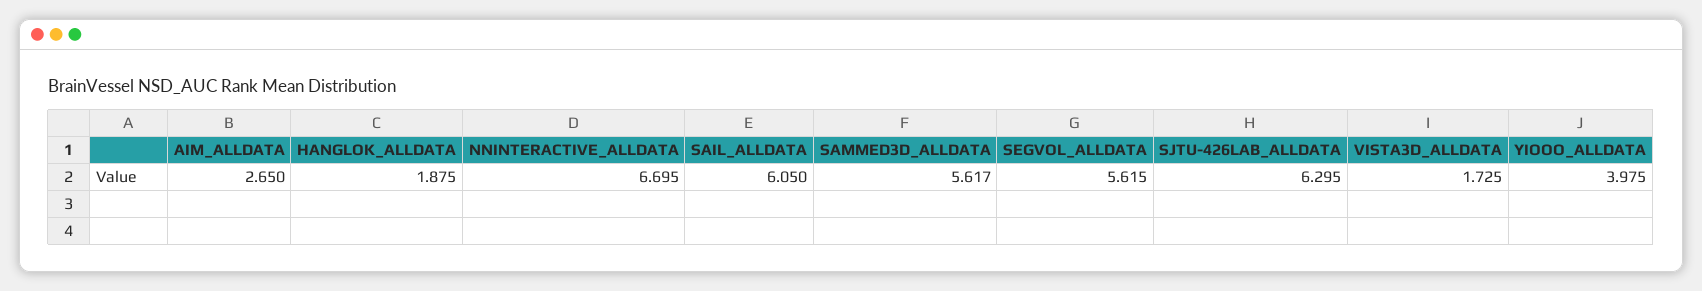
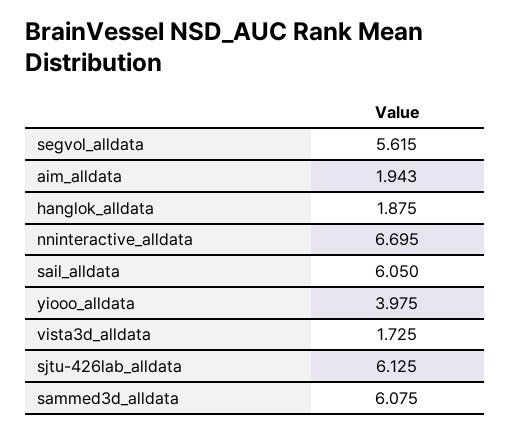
  {
-   "AIM_ALLDATA": 2.65,
+   "AIM_ALLDATA": 1.943,
    "HANGLOK_ALLDATA": 1.875,
    "NNINTERACTIVE_ALLDATA": 6.695,
    "SAIL_ALLDATA": 6.05,
-   "SAMMED3D_ALLDATA": 5.617,
+   "SAMMED3D_ALLDATA": 6.075,
    "SEGVOL_ALLDATA": 5.615,
-   "SJTU-426LAB_ALLDATA": 6.295,
+   "SJTU-426LAB_ALLDATA": 6.125,
    "VISTA3D_ALLDATA": 1.725,
    "YIOOO_ALLDATA": 3.975
  }

